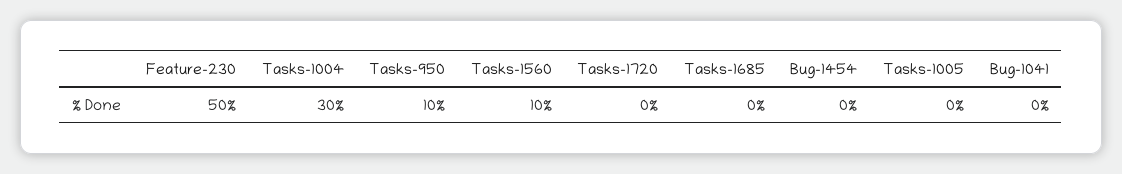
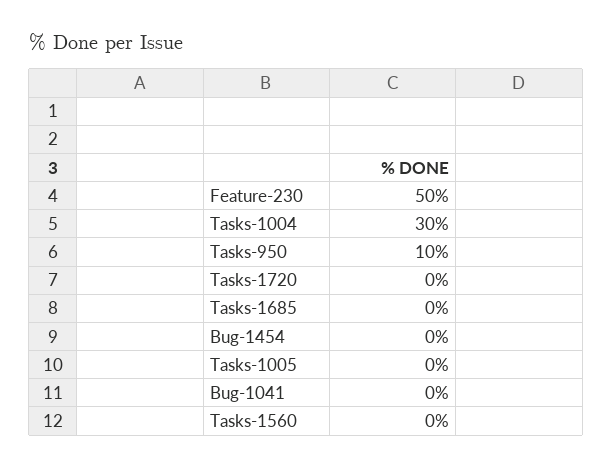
  {
    "Feature-230": 50,
    "Tasks-1004": 30,
    "Tasks-950": 10,
-   "Tasks-1560": 10,
+   "Tasks-1560": 0,
    "Tasks-1720": 0,
    "Tasks-1685": 0,
    "Bug-1454": 0,
    "Tasks-1005": 0,
    "Bug-1041": 0
  }

